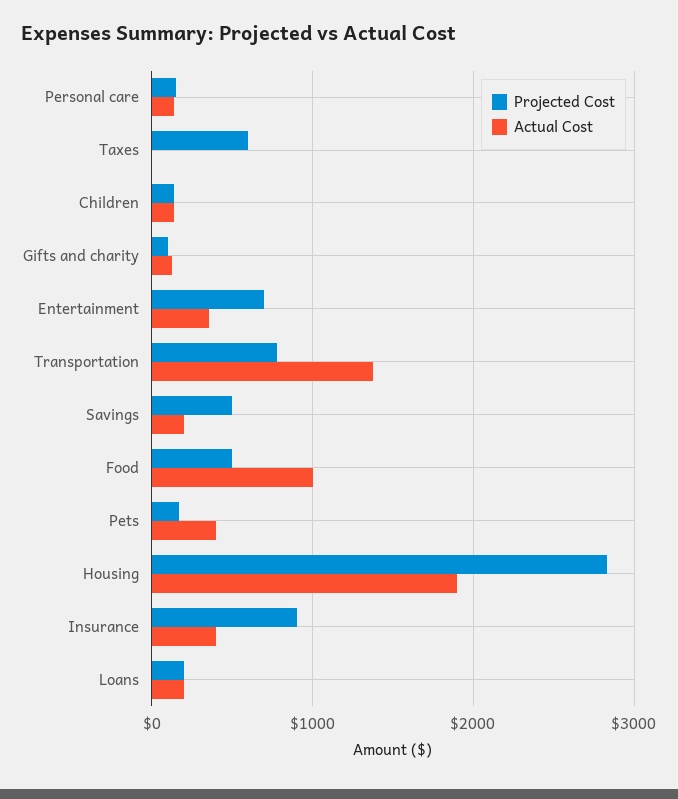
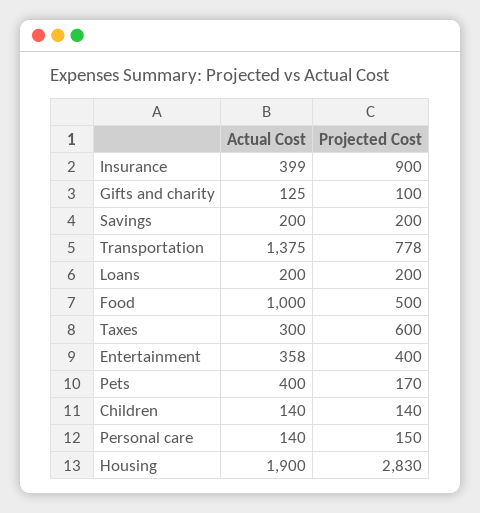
  {
    "Projected Cost": {
      "Personal care": 150,
      "Taxes": 600,
      "Children": 140,
      "Gifts and charity": 100,
-     "Entertainment": 700,
+     "Entertainment": 400,
      "Transportation": 778,
-     "Savings": 500,
+     "Savings": 200,
      "Food": 500,
      "Pets": 170,
      "Housing": 2830,
      "Insurance": 900,
      "Loans": 200
    },
    "Actual Cost": {
      "Personal care": 140,
-     "Taxes": 0,
+     "Taxes": 300,
      "Children": 140,
      "Gifts and charity": 125,
      "Entertainment": 358,
      "Transportation": 1375,
      "Savings": 200,
      "Food": 1000,
      "Pets": 400,
      "Housing": 1900,
      "Insurance": 399,
      "Loans": 200
    }
  }

